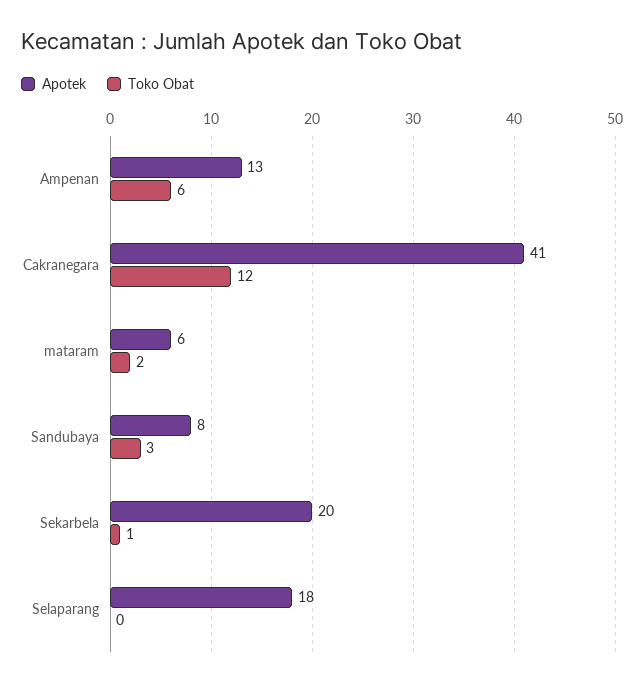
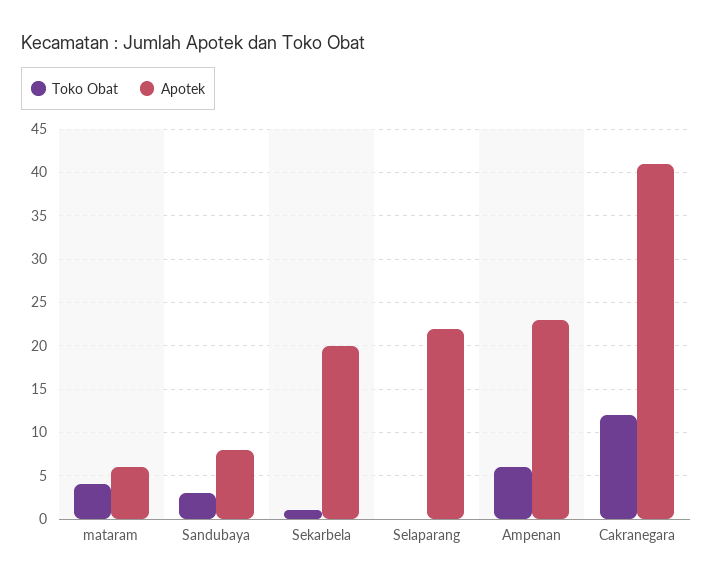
  {
    "Apotek": {
-     "Ampenan": 13,
+     "Ampenan": 23,
      "Cakranegara": 41,
      "mataram": 6,
      "Sandubaya": 8,
      "Sekarbela": 20,
-     "Selaparang": 18
+     "Selaparang": 22
    },
    "Toko Obat": {
      "Ampenan": 6,
      "Cakranegara": 12,
-     "mataram": 2,
+     "mataram": 4,
      "Sandubaya": 3,
      "Sekarbela": 1,
      "Selaparang": 0
    }
  }

